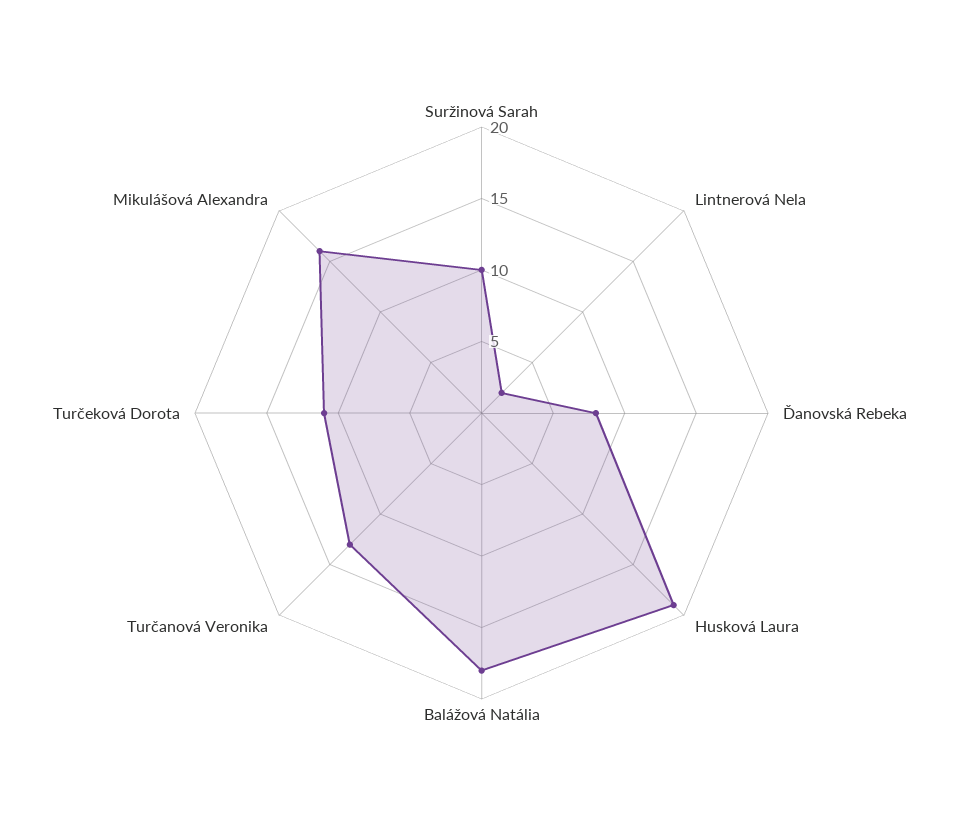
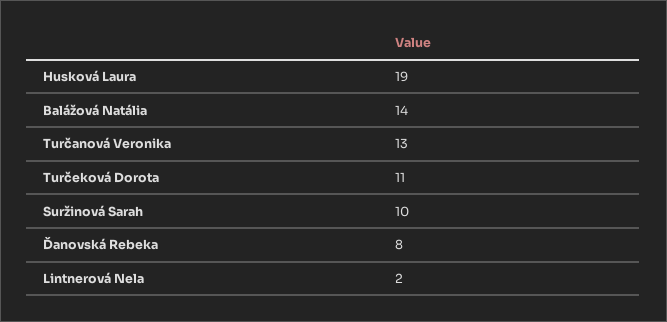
  {
    "Suržinová Sarah": 10,
    "Lintnerová Nela": 2,
    "Ďanovská Rebeka": 8,
    "Husková Laura": 19,
-   "Balážová Natália": 18,
+   "Balážová Natália": 14,
    "Turčanová Veronika": 13,
-   "Turčeková Dorota": 11,
+   "Turčeková Dorota": 11
-   "Mikulášová Alexandra": 16
  }

